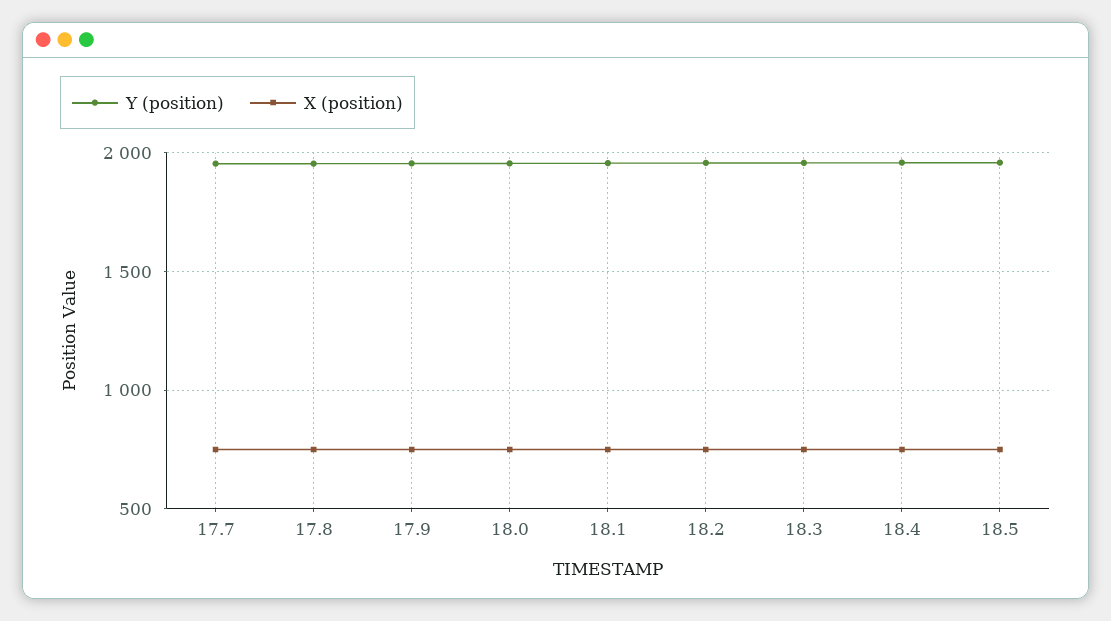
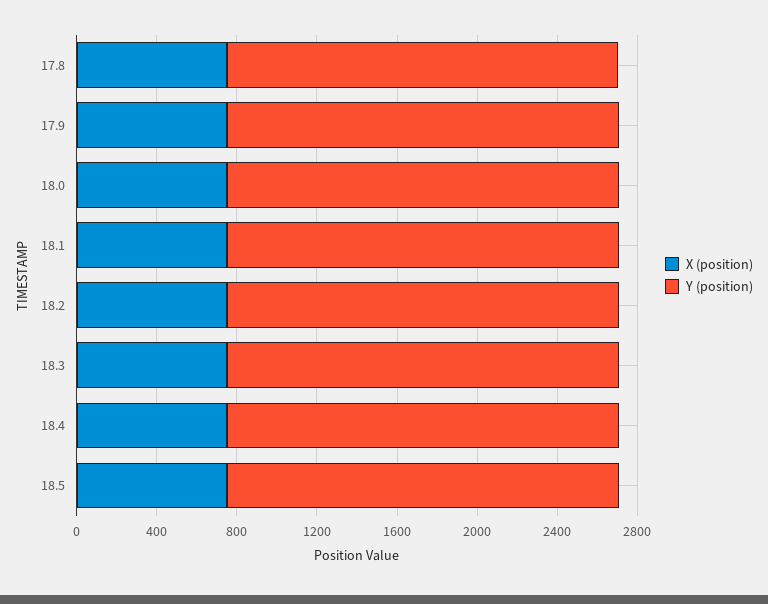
  {
    "Y (position)": {
-     "17.7": 1950,
      "17.8": 1950,
      "17.9": 1950,
      "18.0": 1950,
      "18.1": 1950,
      "18.2": 1950,
      "18.3": 1950,
      "18.4": 1950,
      "18.5": 1950
    },
    "X (position)": {
-     "17.7": 750,
      "17.8": 750,
      "17.9": 750,
      "18.0": 750,
      "18.1": 750,
      "18.2": 750,
      "18.3": 750,
      "18.4": 750,
      "18.5": 750
    }
  }

